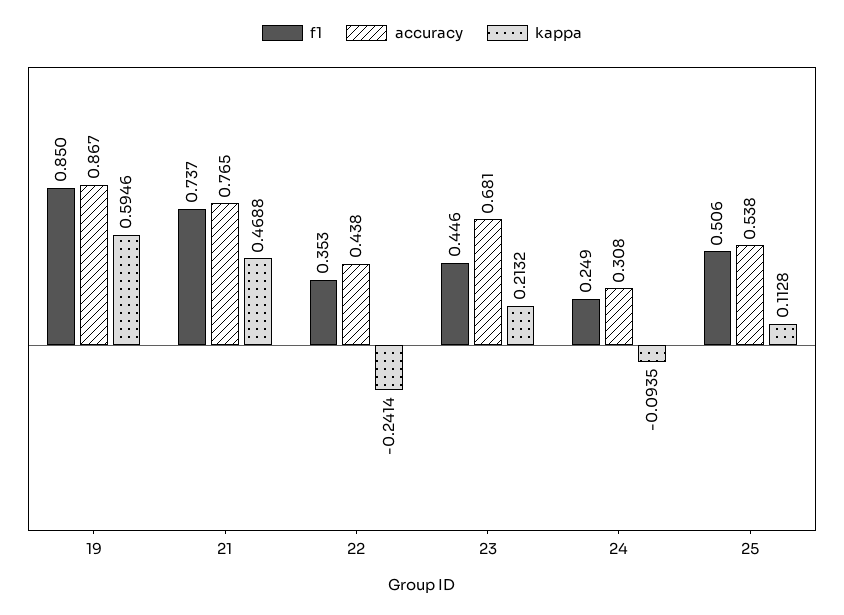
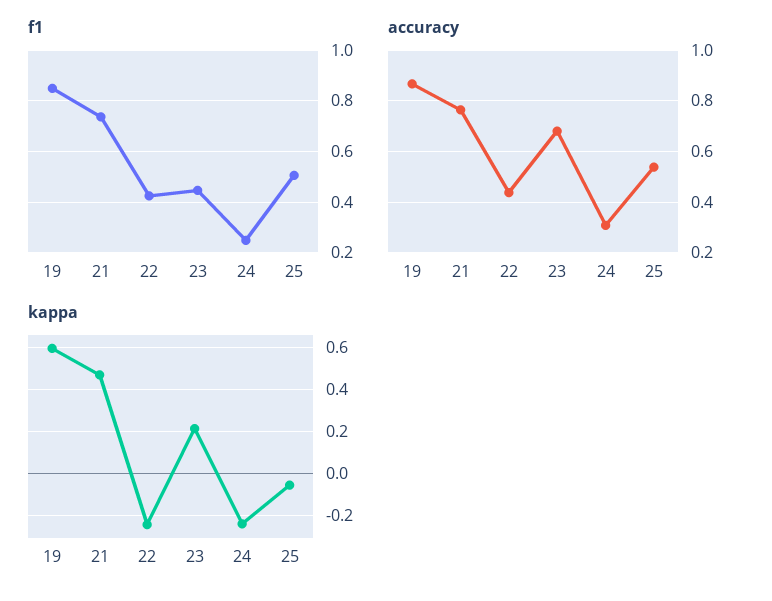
  {
    "f1": {
      "19": 0.85,
      "21": 0.737,
-     "22": 0.353,
+     "22": 0.425,
      "23": 0.446,
      "24": 0.249,
      "25": 0.506
    },
    "accuracy": {
      "19": 0.867,
      "21": 0.765,
      "22": 0.438,
      "23": 0.681,
      "24": 0.308,
      "25": 0.538
    },
    "kappa": {
      "19": 0.5946,
      "21": 0.4688,
      "22": -0.2414,
      "23": 0.2132,
-     "24": -0.0935,
+     "24": -0.25,
-     "25": 0.1128
+     "25": -0.05
    }
  }

